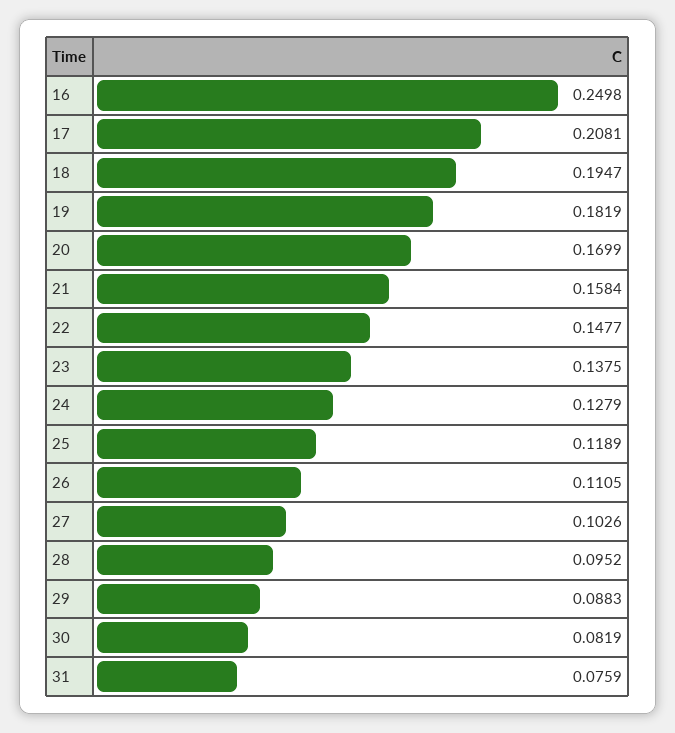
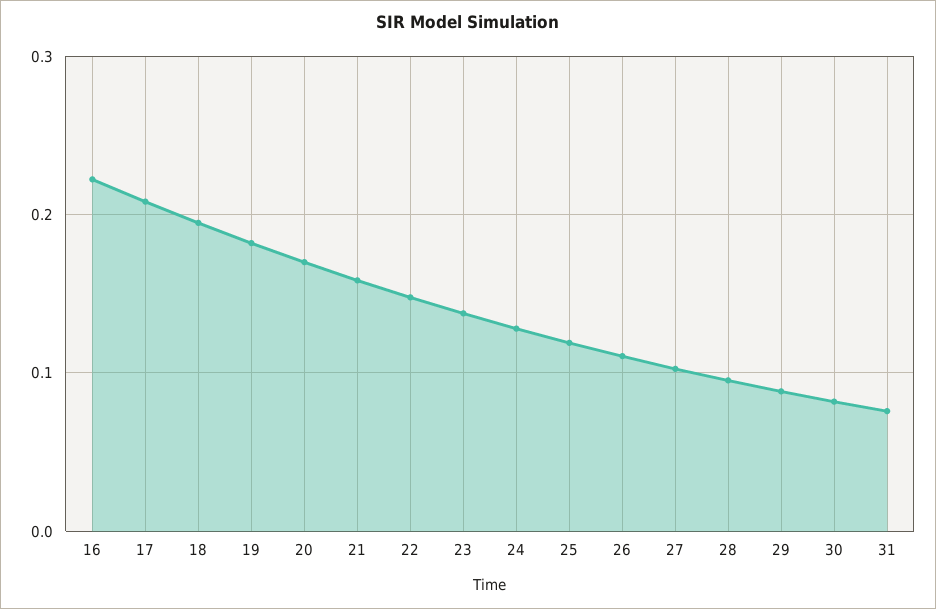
  {
-   "16": 0.2498,
+   "16": 0.22,
    "17": 0.2081,
    "18": 0.1947,
    "19": 0.1819,
    "20": 0.1699,
    "21": 0.1584,
    "22": 0.1477,
    "23": 0.1375,
    "24": 0.1279,
    "25": 0.1189,
    "26": 0.1105,
    "27": 0.1026,
    "28": 0.0952,
    "29": 0.0883,
    "30": 0.0819,
    "31": 0.0759
  }

